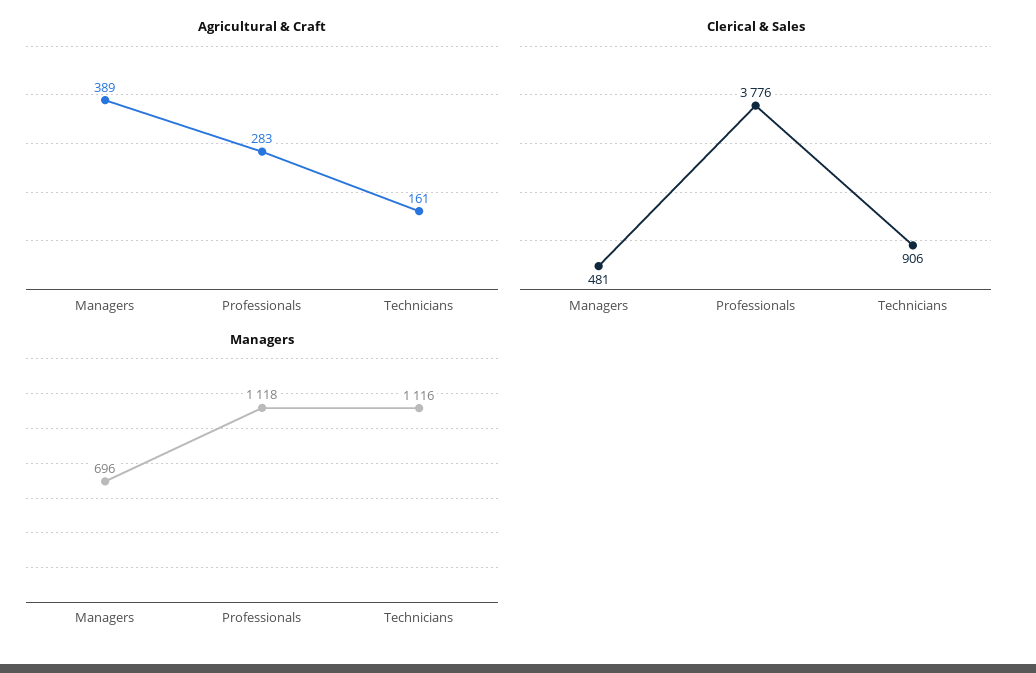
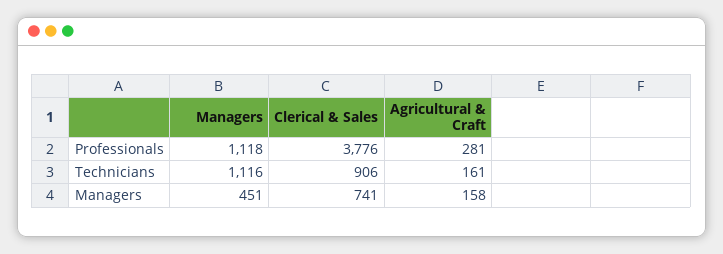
  {
    "Agricultural & Craft": {
-     "Managers": 389,
+     "Managers": 158,
-     "Professionals": 283,
+     "Professionals": 281,
      "Technicians": 161
    },
    "Clerical & Sales": {
-     "Managers": 481,
+     "Managers": 741,
      "Professionals": 3776,
      "Technicians": 906
    },
    "Managers": {
-     "Managers": 696,
+     "Managers": 451,
      "Professionals": 1118,
      "Technicians": 1116
    }
  }

